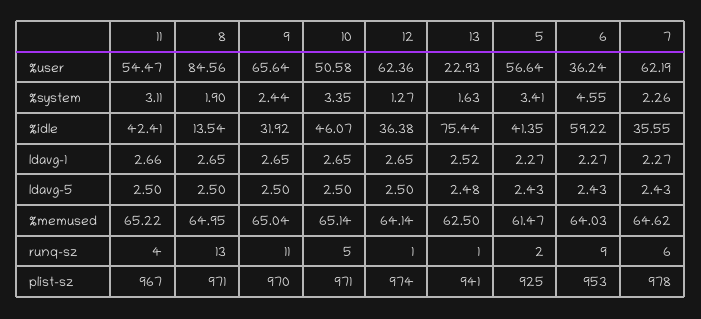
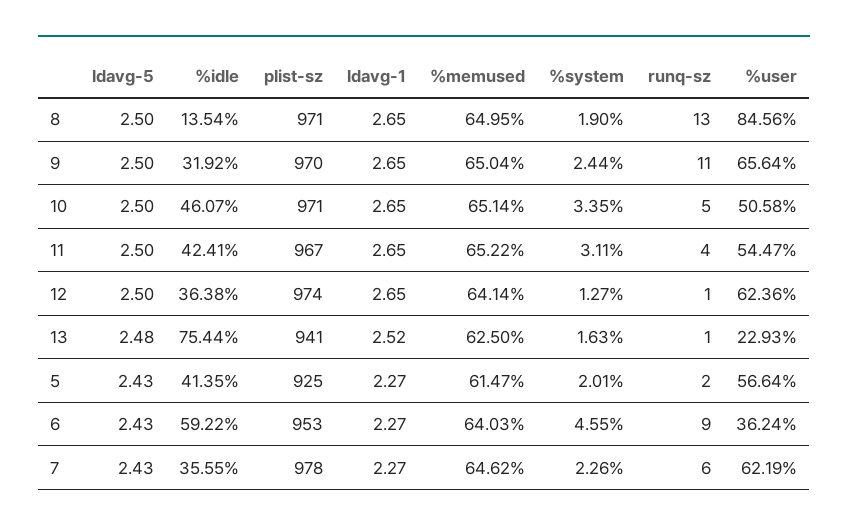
  {
    "11": {
      "%user": 54.47,
      "%system": 3.11,
      "%idle": 42.41,
-     "ldavg-1": 2.66,
+     "ldavg-1": 2.65,
      "ldavg-5": 2.5,
      "%memused": 65.22,
      "runq-sz": 4,
      "plist-sz": 967
    },
    "8": {
      "%user": 84.56,
      "%system": 1.9,
      "%idle": 13.54,
      "ldavg-1": 2.65,
      "ldavg-5": 2.5,
      "%memused": 64.95,
      "runq-sz": 13,
      "plist-sz": 971
    },
    "9": {
      "%user": 65.64,
      "%system": 2.44,
      "%idle": 31.92,
      "ldavg-1": 2.65,
      "ldavg-5": 2.5,
      "%memused": 65.04,
      "runq-sz": 11,
      "plist-sz": 970
    },
    "10": {
      "%user": 50.58,
      "%system": 3.35,
      "%idle": 46.07,
      "ldavg-1": 2.65,
      "ldavg-5": 2.5,
      "%memused": 65.14,
      "runq-sz": 5,
      "plist-sz": 971
    },
    "12": {
      "%user": 62.36,
      "%system": 1.27,
      "%idle": 36.38,
      "ldavg-1": 2.65,
      "ldavg-5": 2.5,
      "%memused": 64.14,
      "runq-sz": 1,
      "plist-sz": 974
    },
    "13": {
      "%user": 22.93,
      "%system": 1.63,
      "%idle": 75.44,
      "ldavg-1": 2.52,
      "ldavg-5": 2.48,
      "%memused": 62.5,
      "runq-sz": 1,
      "plist-sz": 941
    },
    "5": {
      "%user": 56.64,
-     "%system": 3.41,
+     "%system": 2.01,
      "%idle": 41.35,
      "ldavg-1": 2.27,
      "ldavg-5": 2.43,
      "%memused": 61.47,
      "runq-sz": 2,
      "plist-sz": 925
    },
    "6": {
      "%user": 36.24,
      "%system": 4.55,
      "%idle": 59.22,
      "ldavg-1": 2.27,
      "ldavg-5": 2.43,
      "%memused": 64.03,
      "runq-sz": 9,
      "plist-sz": 953
    },
    "7": {
      "%user": 62.19,
      "%system": 2.26,
      "%idle": 35.55,
      "ldavg-1": 2.27,
      "ldavg-5": 2.43,
      "%memused": 64.62,
      "runq-sz": 6,
      "plist-sz": 978
    }
  }

